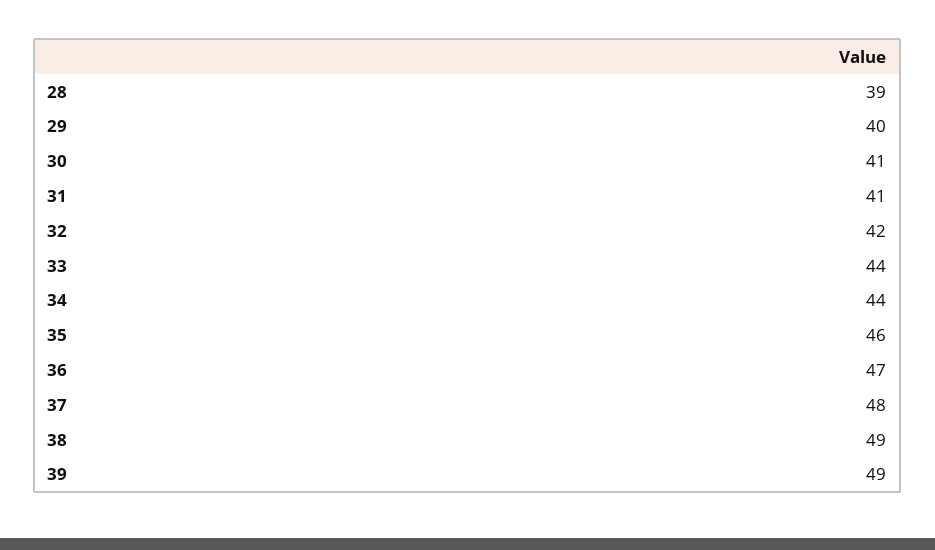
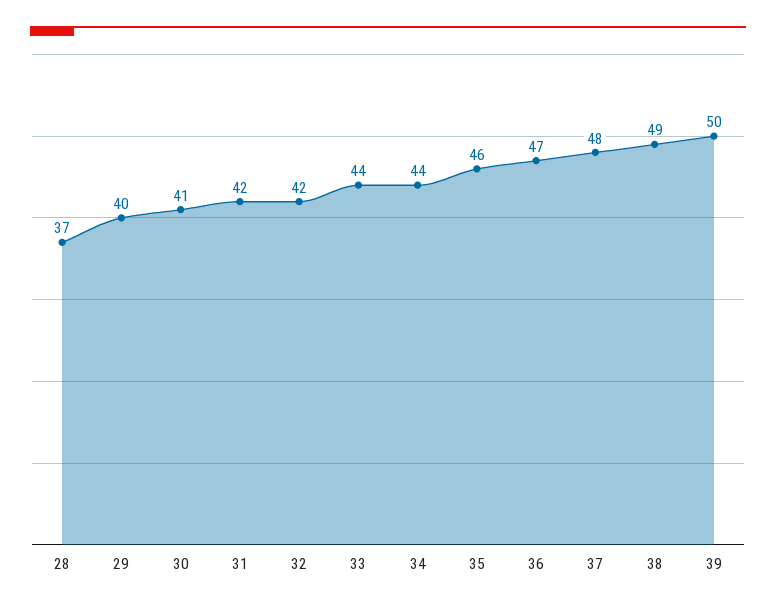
  {
-   "28": 39,
+   "28": 37,
    "29": 40,
    "30": 41,
-   "31": 41,
+   "31": 42,
    "32": 42,
    "33": 44,
    "34": 44,
    "35": 46,
    "36": 47,
    "37": 48,
    "38": 49,
-   "39": 49
+   "39": 50
  }

